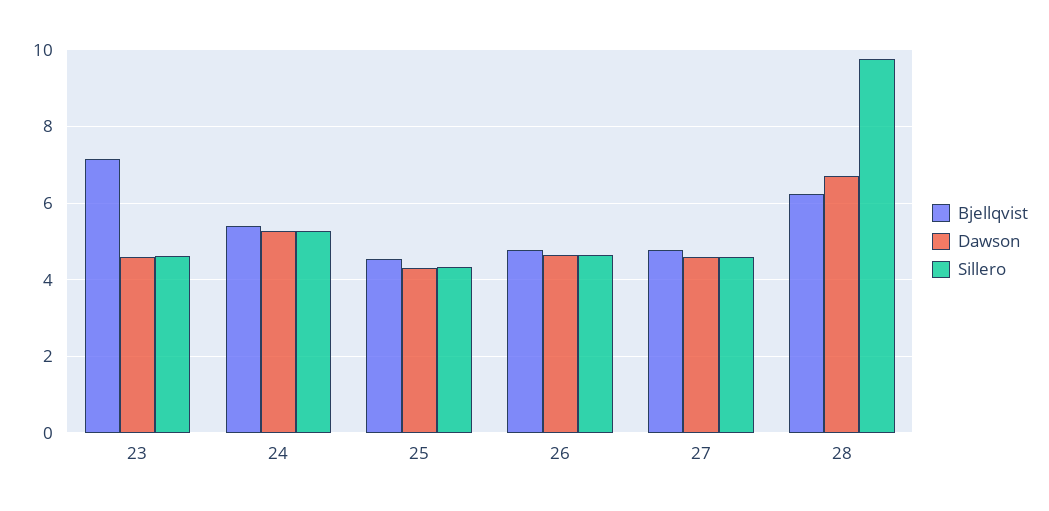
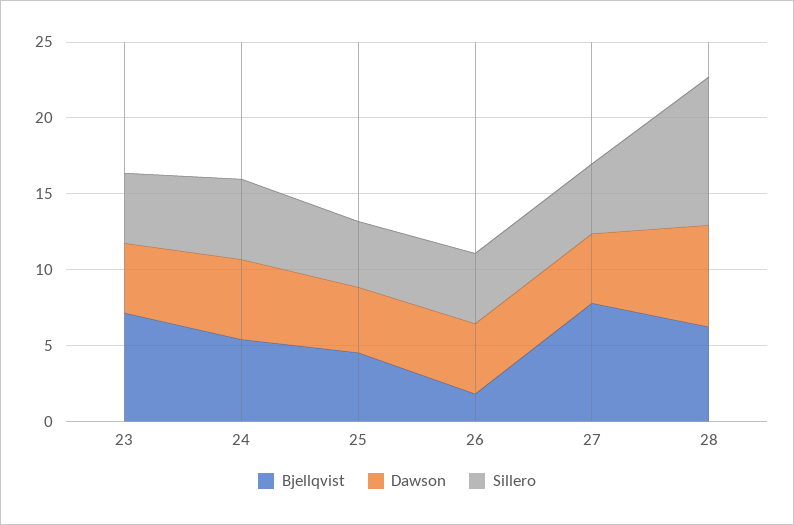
  {
    "Bjellqvist": {
      "23": 7.2,
      "24": 5.4,
      "25": 4.6,
-     "26": 4.8,
+     "26": 2,
-     "27": 4.8,
+     "27": 8,
      "28": 6.2
    },
    "Dawson": {
      "23": 4.6,
      "24": 5.2,
      "25": 4.4,
      "26": 4.6,
      "27": 4.6,
      "28": 6.8
    },
    "Sillero": {
      "23": 4.6,
      "24": 5.2,
      "25": 4.4,
      "26": 4.6,
      "27": 4.6,
      "28": 9.8
    }
  }

